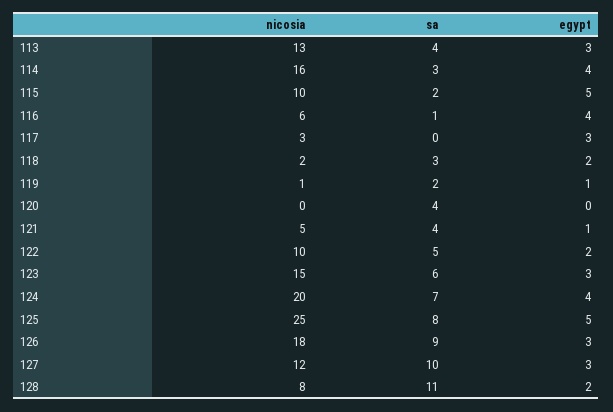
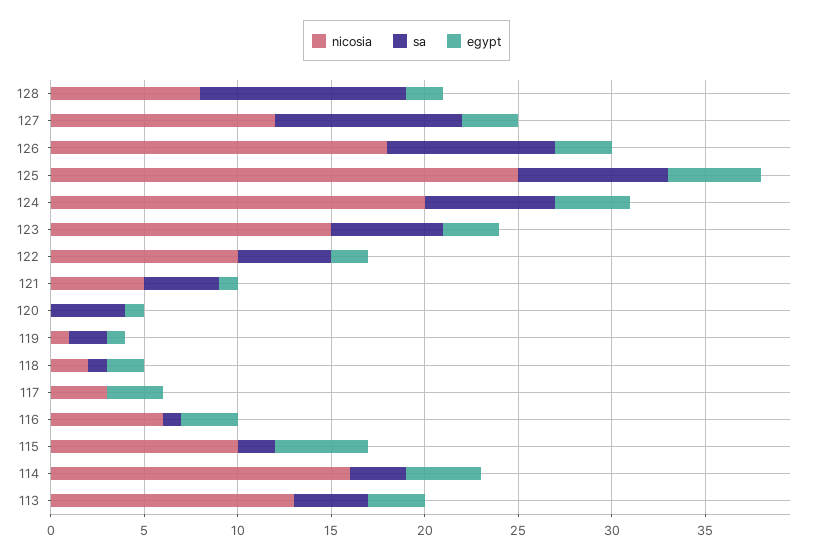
  {
    "nicosia": {
      "113": 13,
      "114": 16,
      "115": 10,
      "116": 6,
      "117": 3,
      "118": 2,
      "119": 1,
      "120": 0,
      "121": 5,
      "122": 10,
      "123": 15,
      "124": 20,
      "125": 25,
      "126": 18,
      "127": 12,
      "128": 8
    },
    "sa": {
      "113": 4,
      "114": 3,
      "115": 2,
      "116": 1,
      "117": 0,
-     "118": 3,
+     "118": 1,
      "119": 2,
      "120": 4,
      "121": 4,
      "122": 5,
      "123": 6,
      "124": 7,
      "125": 8,
      "126": 9,
      "127": 10,
      "128": 11
    },
    "egypt": {
      "113": 3,
      "114": 4,
      "115": 5,
-     "116": 4,
+     "116": 3,
      "117": 3,
      "118": 2,
      "119": 1,
-     "120": 0,
+     "120": 1,
      "121": 1,
      "122": 2,
      "123": 3,
      "124": 4,
      "125": 5,
      "126": 3,
      "127": 3,
      "128": 2
    }
  }

